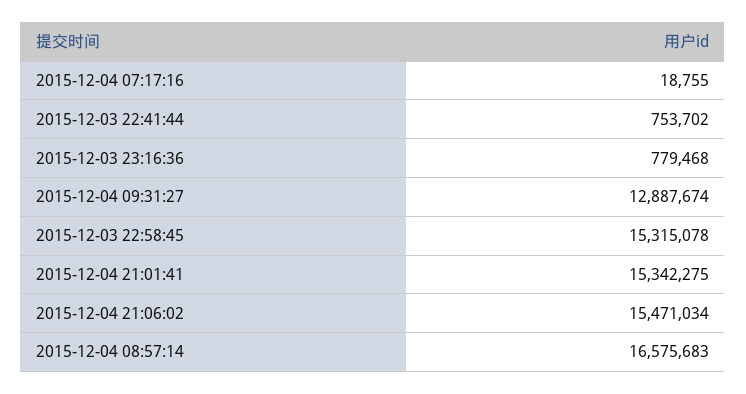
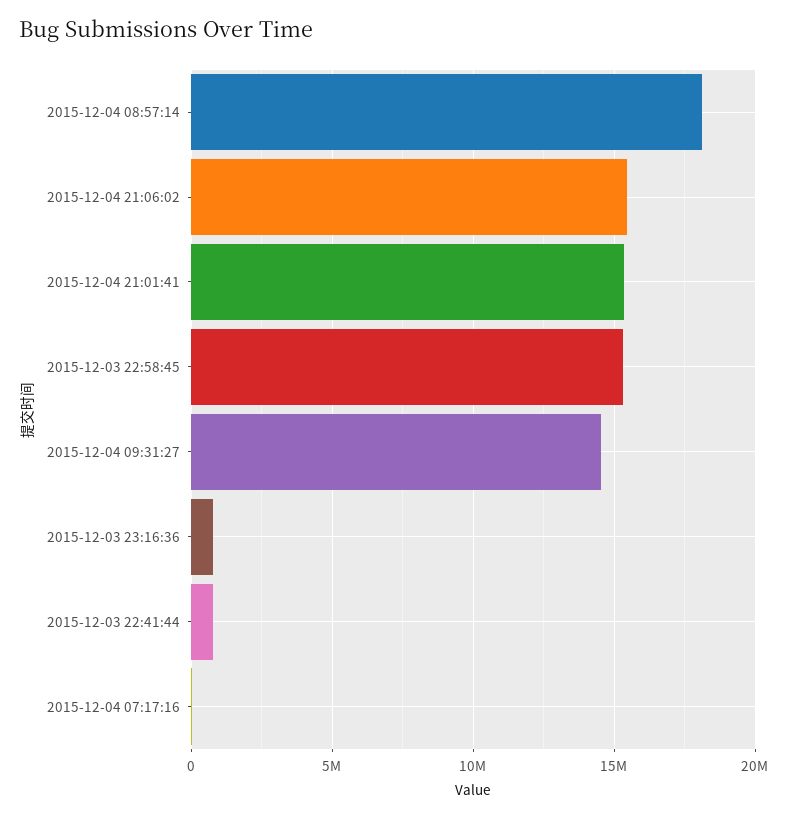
  {
    "2015-12-04 07:17:16": 18755,
    "2015-12-03 22:41:44": 753702,
    "2015-12-03 23:16:36": 779468,
-   "2015-12-04 09:31:27": 12887674,
+   "2015-12-04 09:31:27": 14500000,
    "2015-12-03 22:58:45": 15315078,
    "2015-12-04 21:01:41": 15342275,
    "2015-12-04 21:06:02": 15471034,
-   "2015-12-04 08:57:14": 16575683
+   "2015-12-04 08:57:14": 18000000
  }

